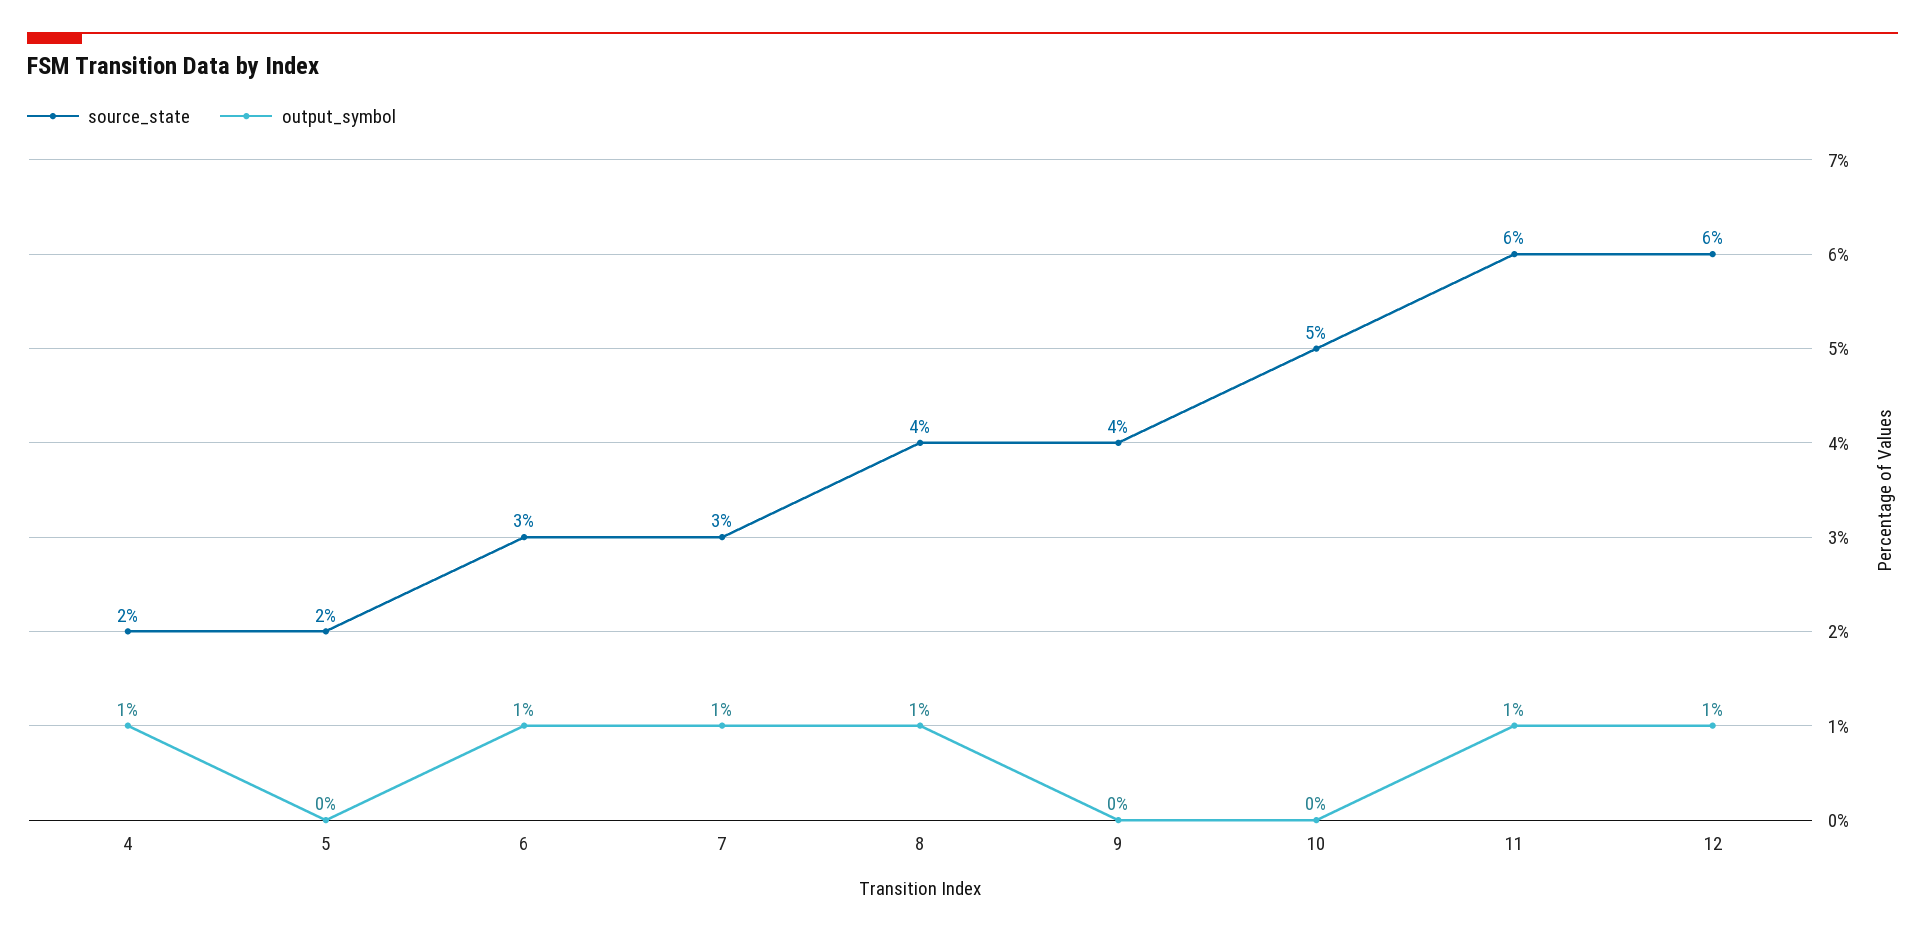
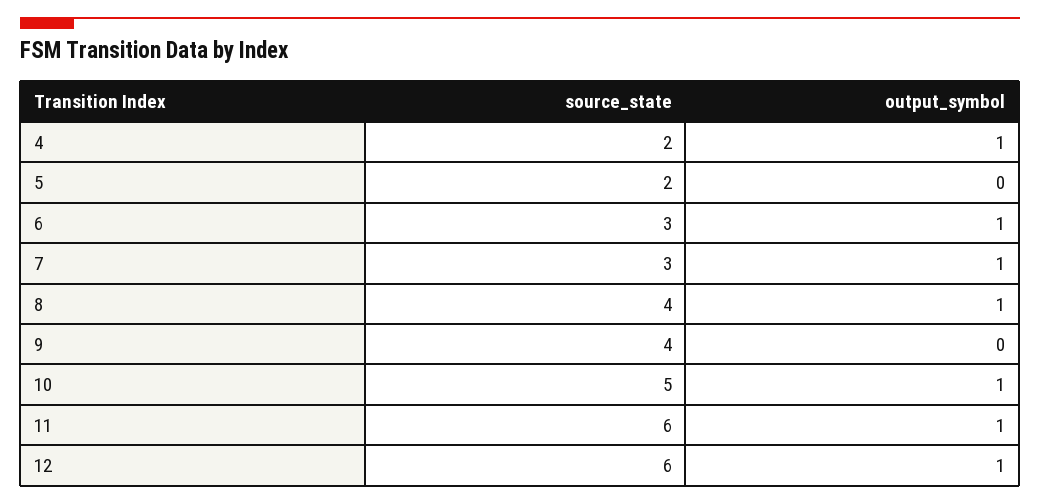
  {
    "source_state": {
      "4": 2,
      "5": 2,
      "6": 3,
      "7": 3,
      "8": 4,
      "9": 4,
      "10": 5,
      "11": 6,
      "12": 6
    },
    "output_symbol": {
      "4": 1,
      "5": 0,
      "6": 1,
      "7": 1,
      "8": 1,
      "9": 0,
-     "10": 0,
+     "10": 1,
      "11": 1,
      "12": 1
    }
  }

